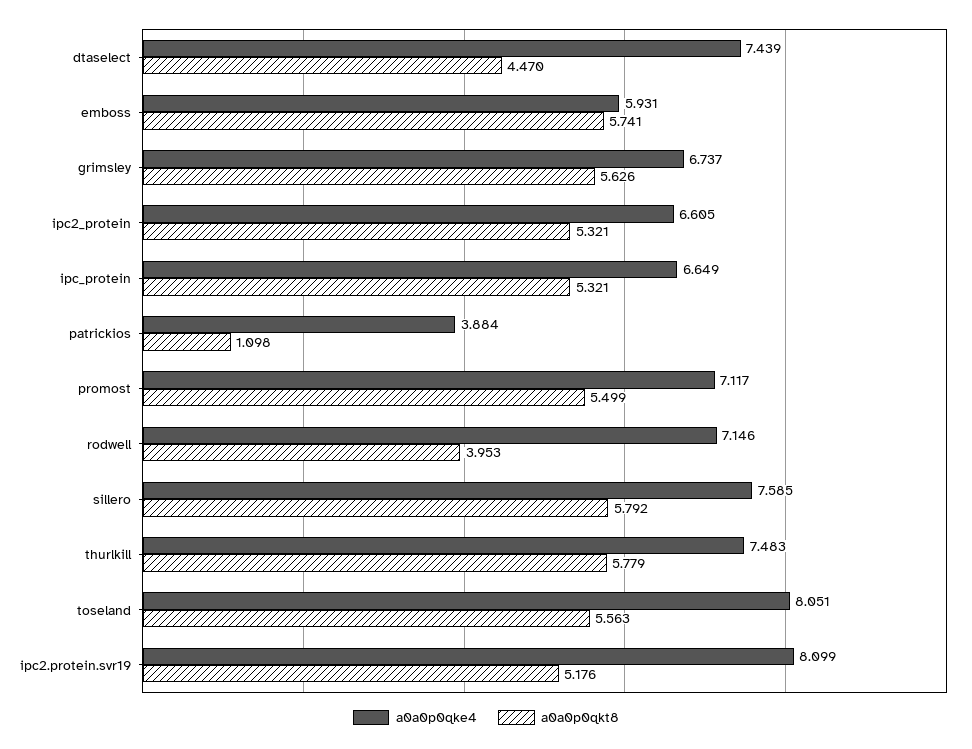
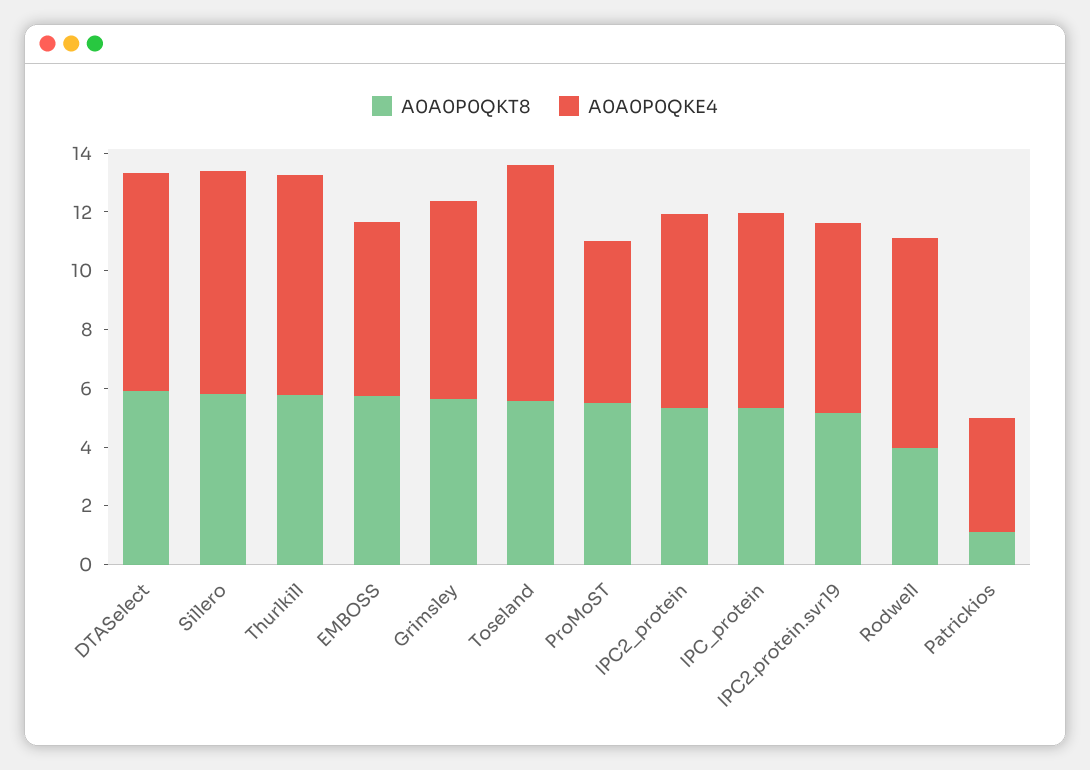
  {
    "a0a0p0qke4": {
      "dtaselect": 7.439,
      "emboss": 5.931,
      "grimsley": 6.737,
      "ipc2_protein": 6.605,
      "ipc_protein": 6.649,
      "patrickios": 3.884,
-     "promost": 7.117,
+     "promost": 5.5,
      "rodwell": 7.146,
      "sillero": 7.585,
      "thurlkill": 7.483,
      "toseland": 8.051,
-     "ipc2.protein.svr19": 8.099
+     "ipc2.protein.svr19": 6.5
    },
    "a0a0p0qkt8": {
-     "dtaselect": 4.47,
+     "dtaselect": 6,
      "emboss": 5.741,
      "grimsley": 5.626,
      "ipc2_protein": 5.321,
      "ipc_protein": 5.321,
      "patrickios": 1.098,
      "promost": 5.499,
      "rodwell": 3.953,
      "sillero": 5.792,
      "thurlkill": 5.779,
      "toseland": 5.563,
      "ipc2.protein.svr19": 5.176
    }
  }

